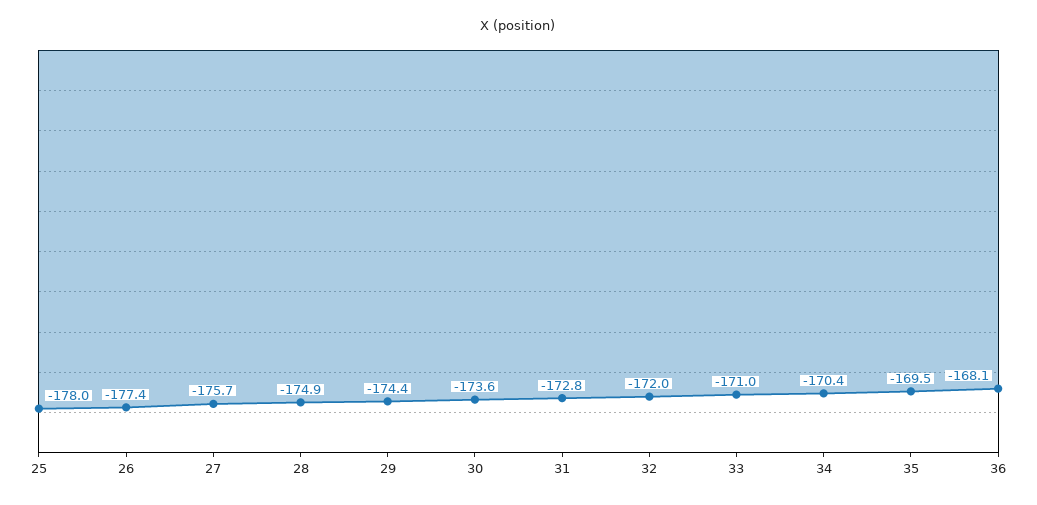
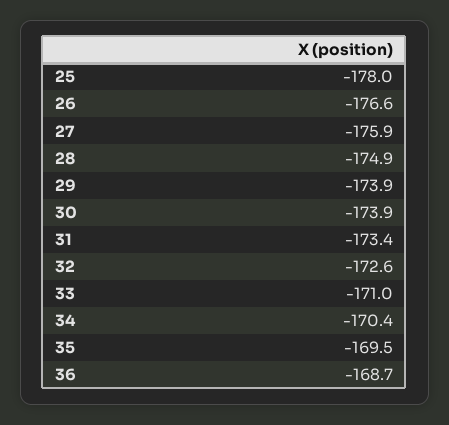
  {
    "25": -178,
-   "26": -177.4,
+   "26": -176.6,
-   "27": -175.7,
+   "27": -175.9,
    "28": -174.9,
-   "29": -174.4,
+   "29": -173.9,
-   "30": -173.6,
+   "30": -173.9,
-   "31": -172.8,
+   "31": -173.4,
-   "32": -172,
+   "32": -172.6,
    "33": -171,
    "34": -170.4,
    "35": -169.5,
-   "36": -168.1
+   "36": -168.7
  }

